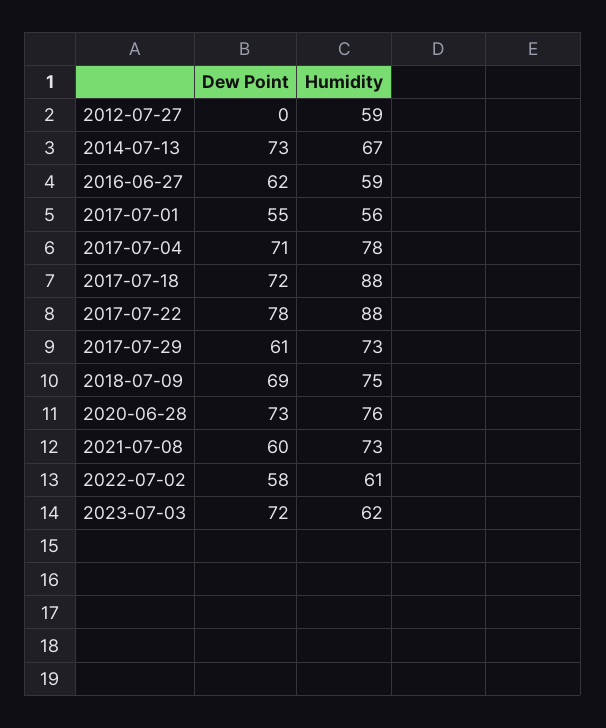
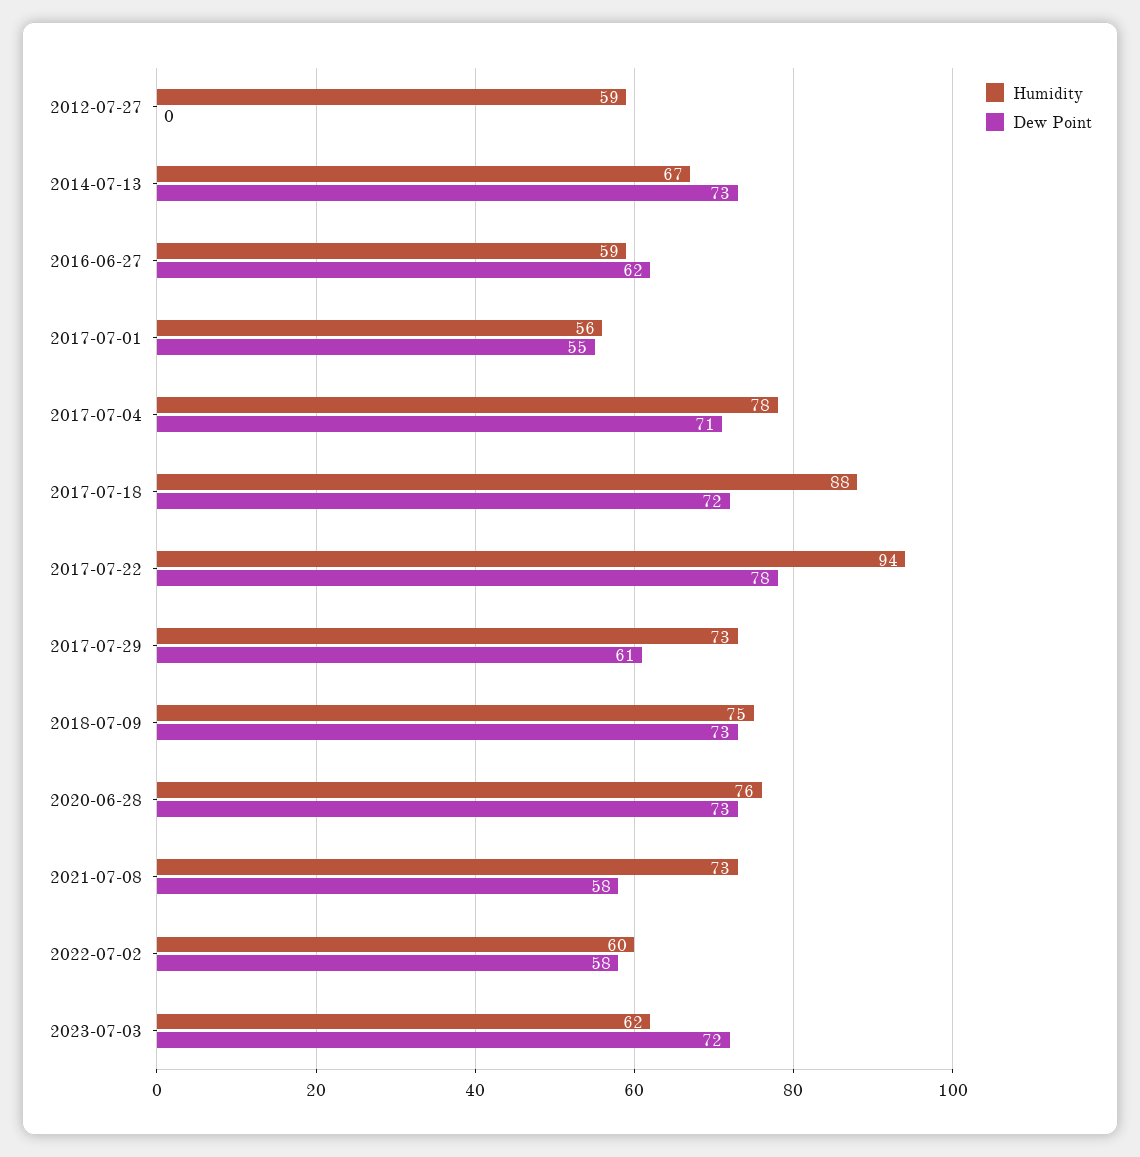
  {
    "Dew Point": {
      "2012-07-27": 0,
      "2014-07-13": 73,
      "2016-06-27": 62,
      "2017-07-01": 55,
      "2017-07-04": 71,
      "2017-07-18": 72,
      "2017-07-22": 78,
      "2017-07-29": 61,
-     "2018-07-09": 69,
+     "2018-07-09": 73,
      "2020-06-28": 73,
-     "2021-07-08": 60,
+     "2021-07-08": 58,
      "2022-07-02": 58,
      "2023-07-03": 72
    },
    "Humidity": {
      "2012-07-27": 59,
      "2014-07-13": 67,
      "2016-06-27": 59,
      "2017-07-01": 56,
      "2017-07-04": 78,
      "2017-07-18": 88,
-     "2017-07-22": 88,
+     "2017-07-22": 94,
      "2017-07-29": 73,
      "2018-07-09": 75,
      "2020-06-28": 76,
      "2021-07-08": 73,
-     "2022-07-02": 61,
+     "2022-07-02": 60,
      "2023-07-03": 62
    }
  }

